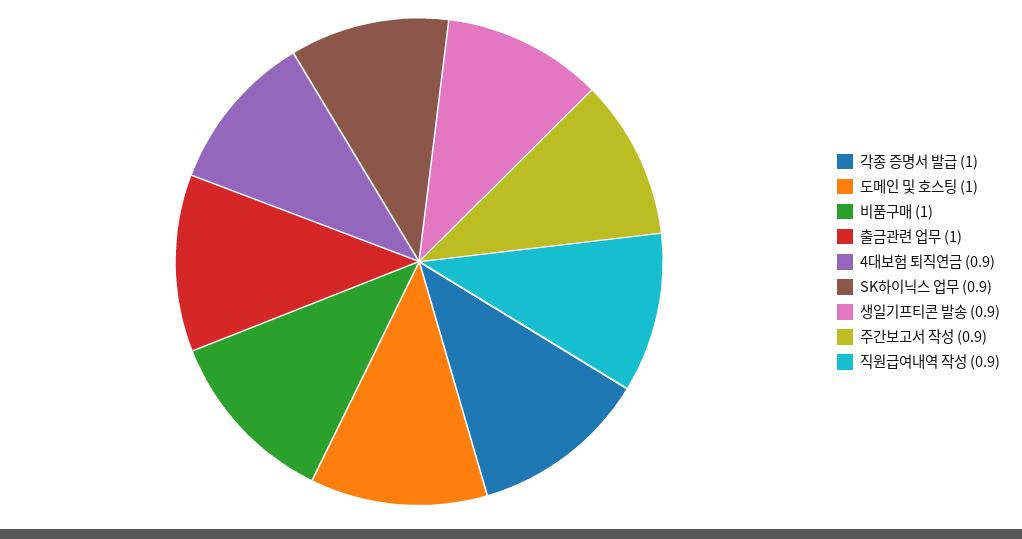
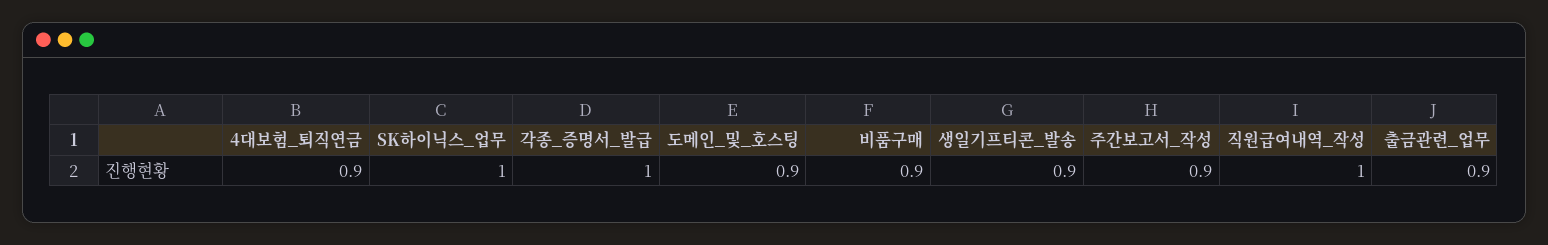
  {
    "각종 증명서 발급": 1,
-   "도메인 및 호스팅": 1,
+   "도메인 및 호스팅": 0.9,
-   "비품구매": 1,
+   "비품구매": 0.9,
-   "출금관련 업무": 1,
+   "출금관련 업무": 0.9,
    "4대보험 퇴직연금": 0.9,
-   "SK하이닉스 업무": 0.9,
+   "SK하이닉스 업무": 1,
    "생일기프티콘 발송": 0.9,
    "주간보고서 작성": 0.9,
-   "직원급여내역 작성": 0.9
+   "직원급여내역 작성": 1
  }

